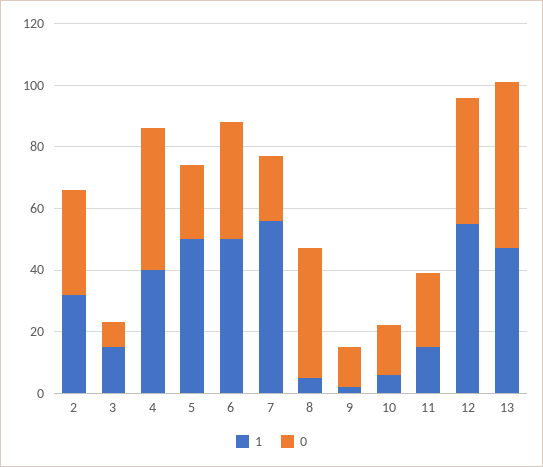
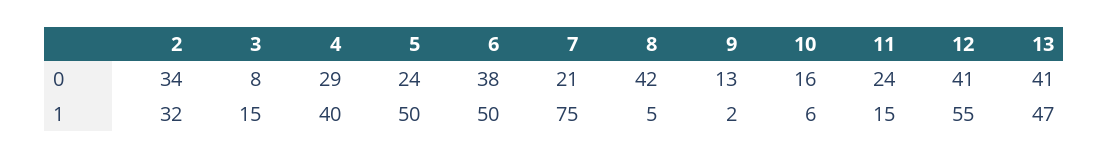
  {
    "1": {
      "2": 32,
      "3": 15,
      "4": 40,
      "5": 50,
      "6": 50,
-     "7": 55,
+     "7": 75,
      "8": 5,
      "9": 2,
      "10": 6,
      "11": 15,
      "12": 55,
      "13": 47
    },
    "0": {
      "2": 34,
      "3": 8,
-     "4": 45,
+     "4": 29,
      "5": 24,
      "6": 38,
      "7": 21,
      "8": 42,
      "9": 13,
      "10": 16,
      "11": 24,
      "12": 41,
-     "13": 55
+     "13": 41
    }
  }

